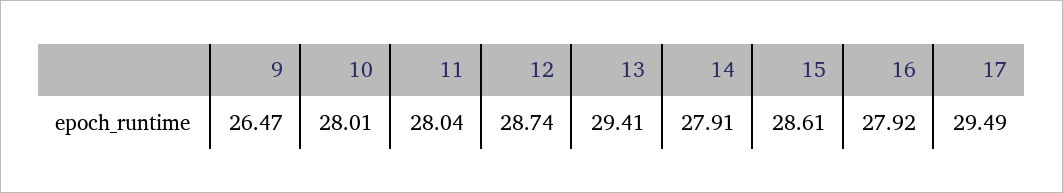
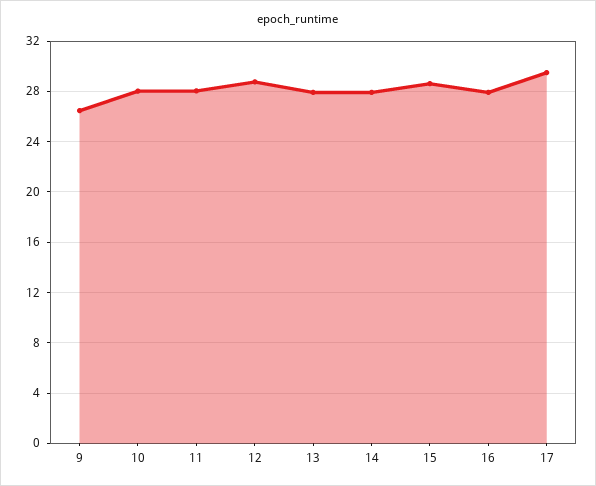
  {
    "9": 26.47,
    "10": 28.01,
    "11": 28.04,
    "12": 28.74,
-   "13": 29.41,
+   "13": 28,
    "14": 27.91,
    "15": 28.61,
    "16": 27.92,
    "17": 29.49
  }

